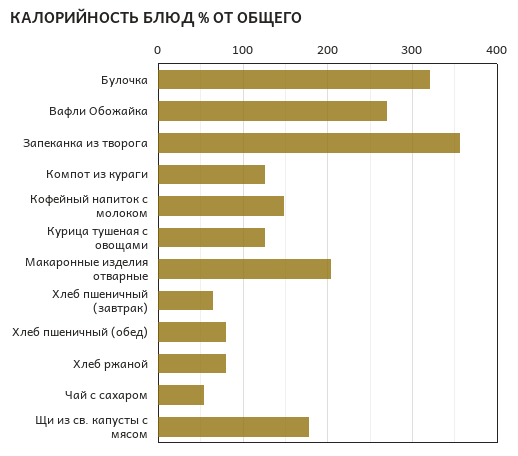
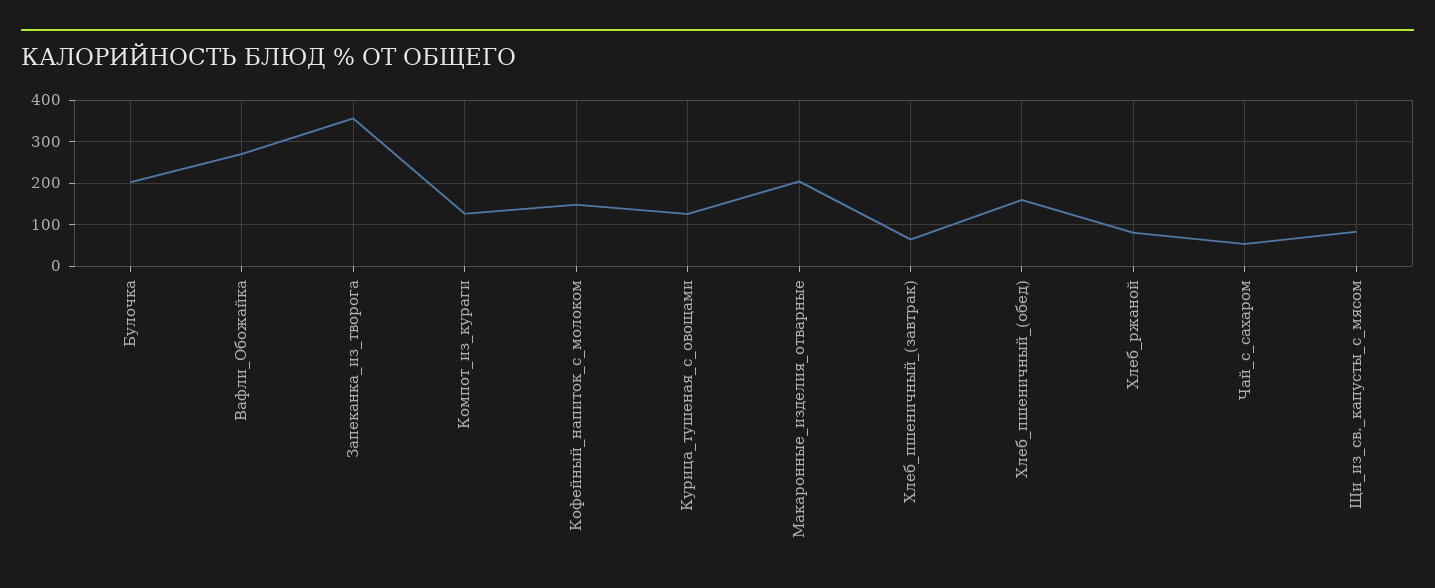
  {
-   "Булочка": 320,
+   "Булочка": 200,
    "Вафли Обожайка": 270,
    "Запеканка из творога": 360,
    "Компот из кураги": 130,
    "Кофейный напиток с молоком": 150,
    "Курица тушеная с овощами": 130,
    "Макаронные изделия отварные": 200,
    "Хлеб пшеничный (завтрак)": 60,
-   "Хлеб пшеничный (обед)": 80,
+   "Хлеб пшеничный (обед)": 160,
    "Хлеб ржаной": 80,
    "Чай с сахаром": 50,
-   "Щи из св. капусты с мясом": 180
+   "Щи из св. капусты с мясом": 80
  }

